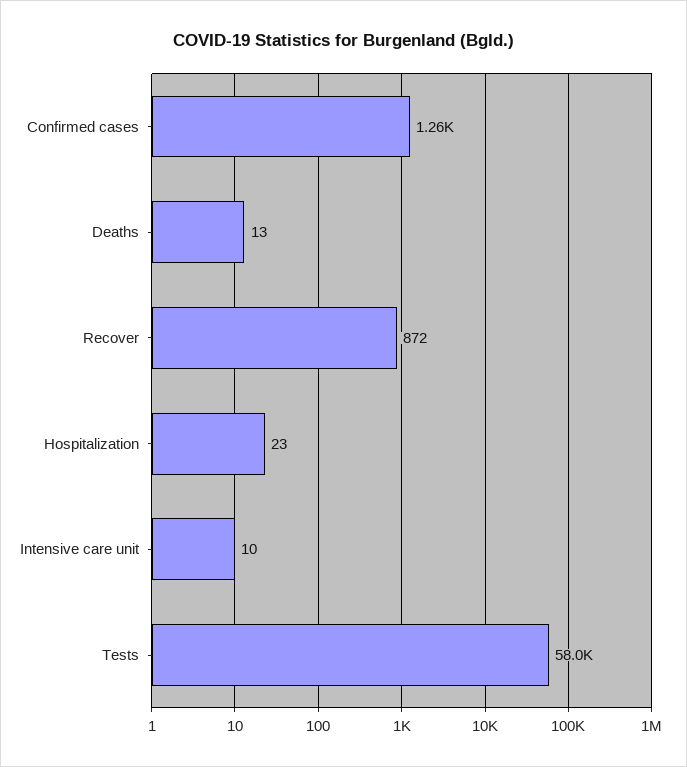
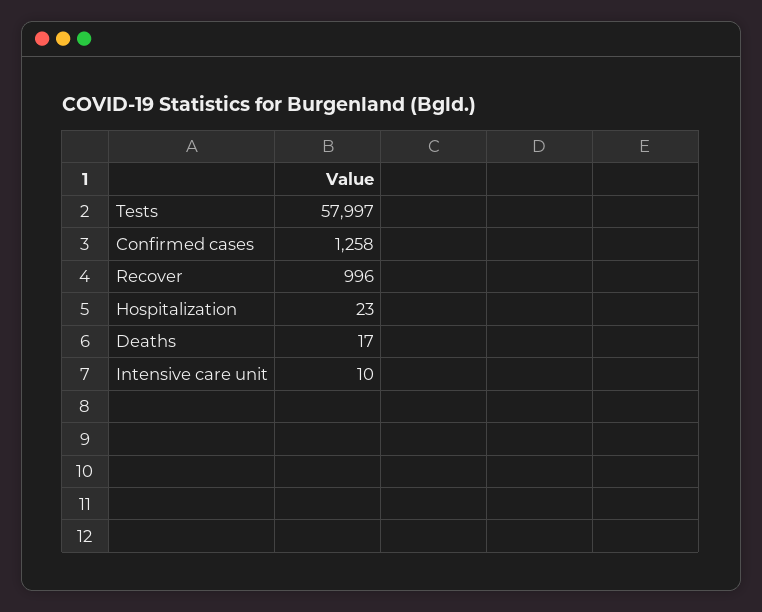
  {
    "Confirmed cases": 1258,
-   "Deaths": 13,
+   "Deaths": 17,
-   "Recover": 872,
+   "Recover": 996,
    "Hospitalization": 23,
    "Intensive care unit": 10,
    "Tests": 57997
  }

